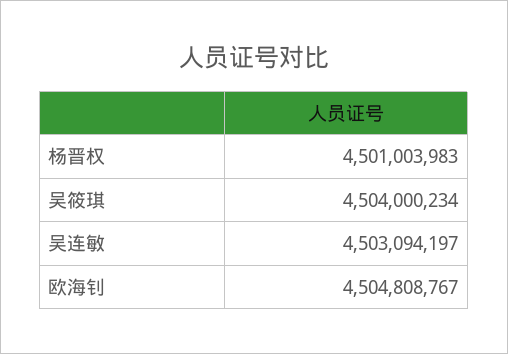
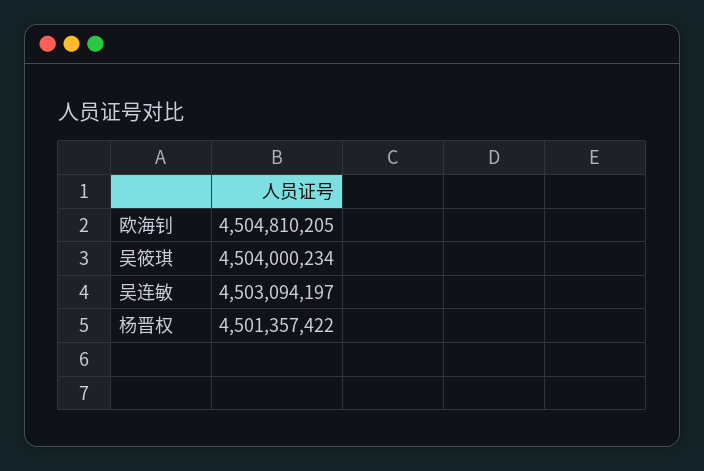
  {
-   "杨晋权": 4501003983,
+   "杨晋权": 4501357422,
    "吴筱琪": 4504000234,
    "吴连敏": 4503094197,
-   "欧海钊": 4504808767
+   "欧海钊": 4504810205
  }

